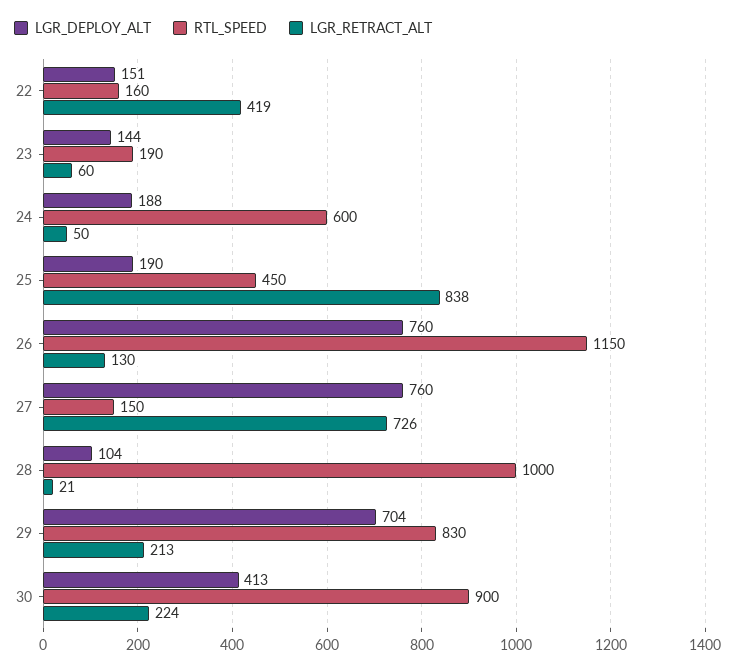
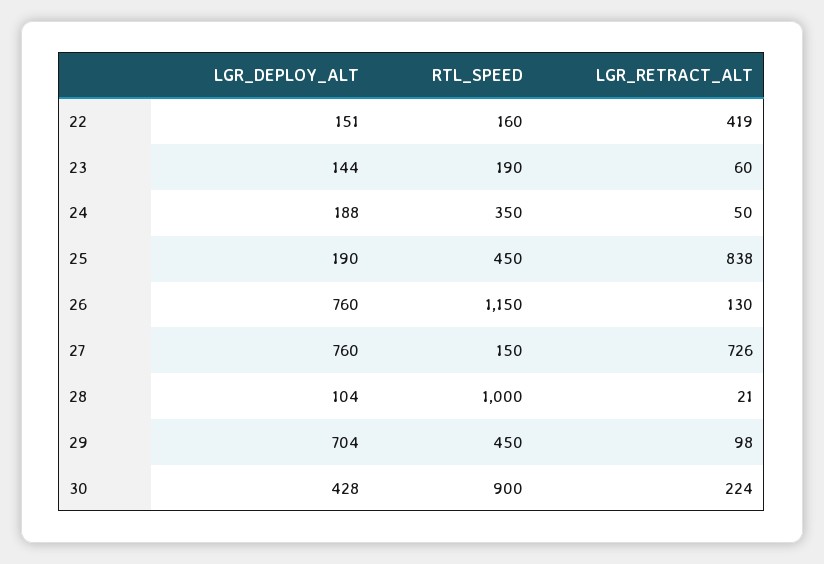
  {
    "LGR_DEPLOY_ALT": {
      "22": 151,
      "23": 144,
      "24": 188,
      "25": 190,
      "26": 760,
      "27": 760,
      "28": 104,
      "29": 704,
-     "30": 413
+     "30": 428
    },
    "RTL_SPEED": {
      "22": 160,
      "23": 190,
-     "24": 600,
+     "24": 350,
      "25": 450,
      "26": 1150,
      "27": 150,
      "28": 1000,
-     "29": 830,
+     "29": 450,
      "30": 900
    },
    "LGR_RETRACT_ALT": {
      "22": 419,
      "23": 60,
      "24": 50,
      "25": 838,
      "26": 130,
      "27": 726,
      "28": 21,
-     "29": 213,
+     "29": 98,
      "30": 224
    }
  }

